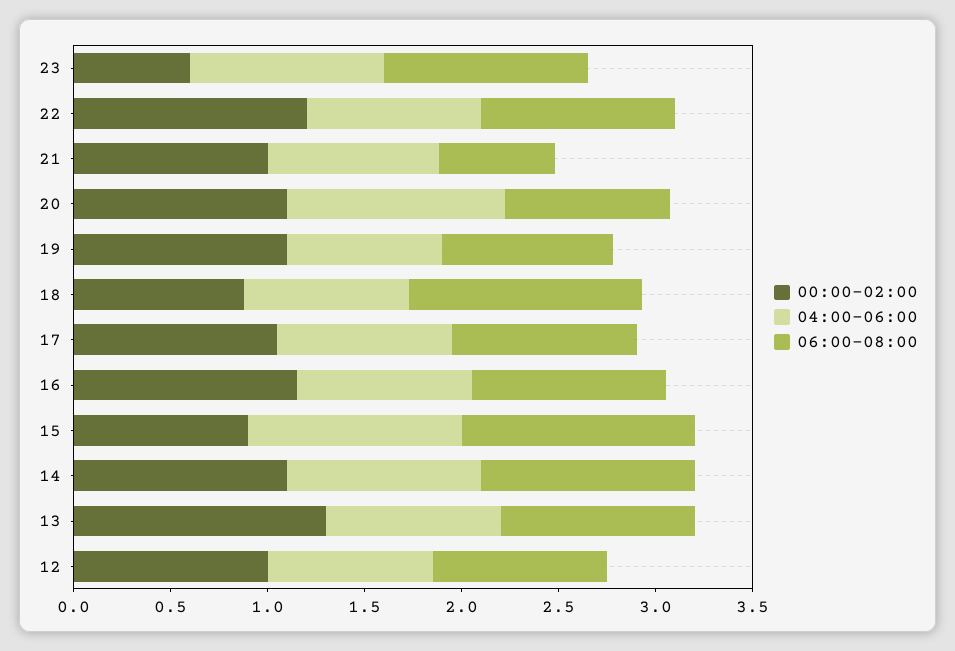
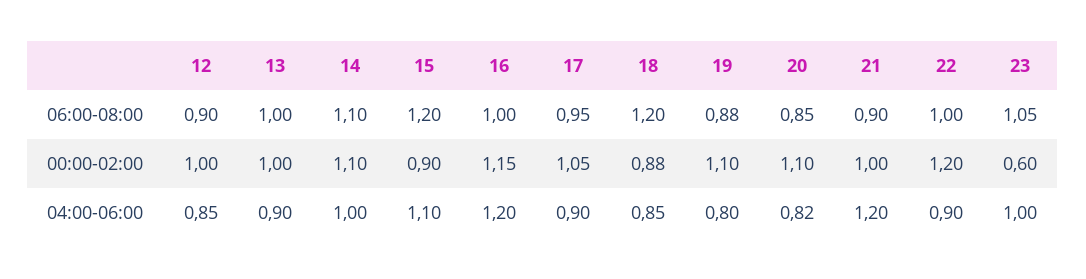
  {
    "00:00-02:00": {
      "23": 0.6,
      "22": 1.2,
      "21": 1,
      "20": 1.1,
      "19": 1.1,
      "18": 0.88,
      "17": 1.05,
      "16": 1.15,
      "15": 0.9,
      "14": 1.1,
-     "13": 1.3,
+     "13": 1,
      "12": 1
    },
    "04:00-06:00": {
      "23": 1,
      "22": 0.9,
-     "21": 0.9,
+     "21": 1.2,
-     "20": 1.1,
+     "20": 0.82,
      "19": 0.8,
      "18": 0.85,
      "17": 0.9,
-     "16": 0.9,
+     "16": 1.2,
      "15": 1.1,
      "14": 1,
      "13": 0.9,
      "12": 0.85
    },
    "06:00-08:00": {
      "23": 1.05,
      "22": 1,
-     "21": 0.6,
+     "21": 0.9,
      "20": 0.85,
      "19": 0.88,
      "18": 1.2,
      "17": 0.95,
      "16": 1,
      "15": 1.2,
      "14": 1.1,
      "13": 1,
      "12": 0.9
    }
  }

